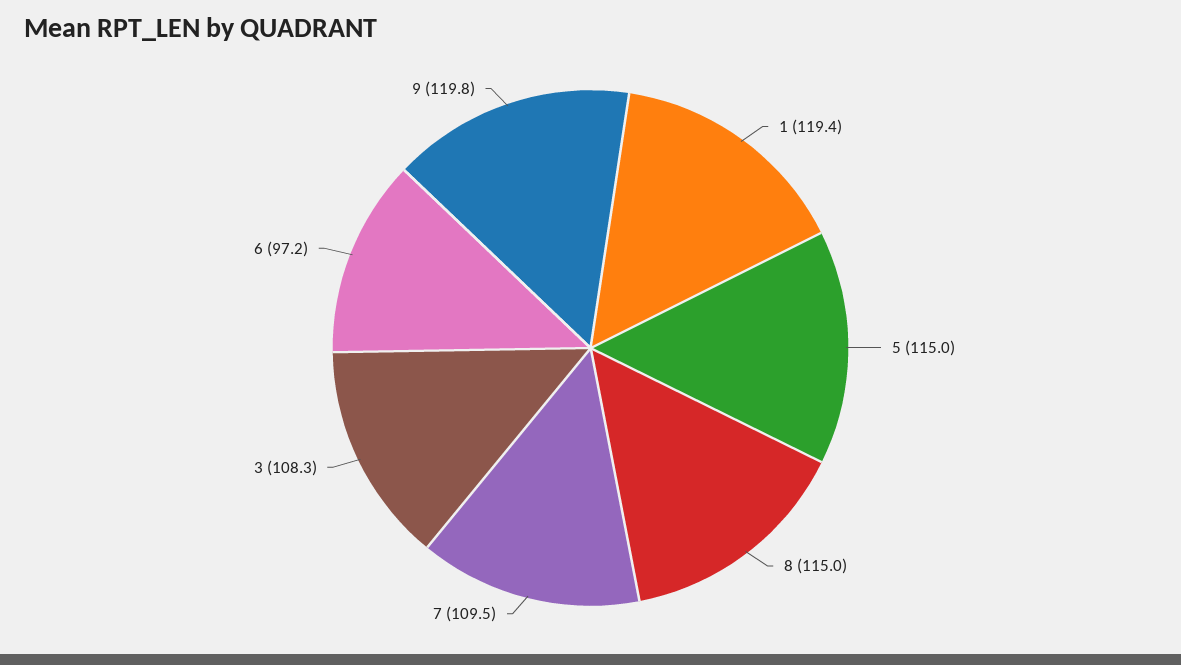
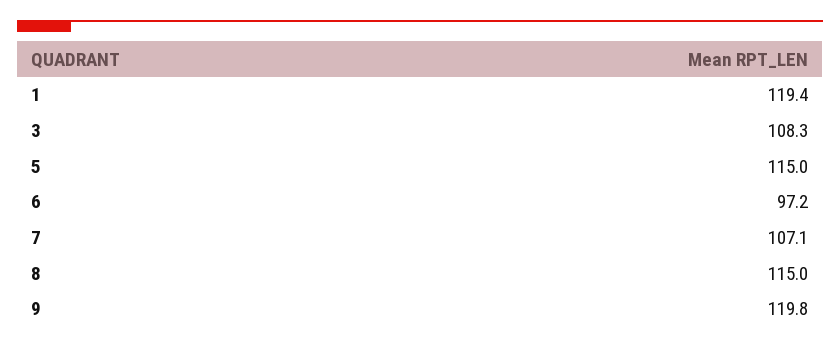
  {
    "1": 119.4,
    "5": 115,
    "8": 115,
-   "7": 109.5,
+   "7": 107.1,
    "3": 108.3,
    "6": 97.2,
    "9": 119.8
  }

